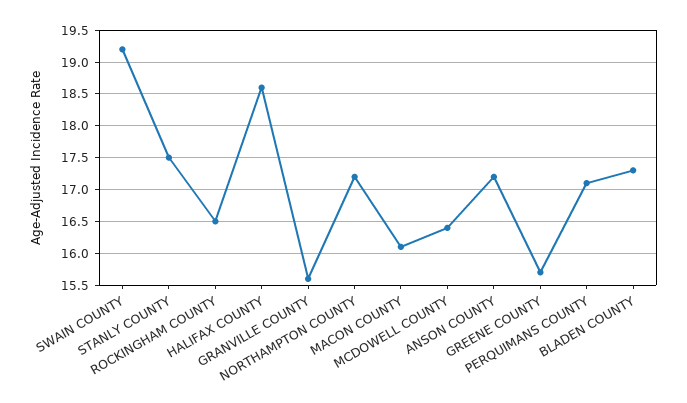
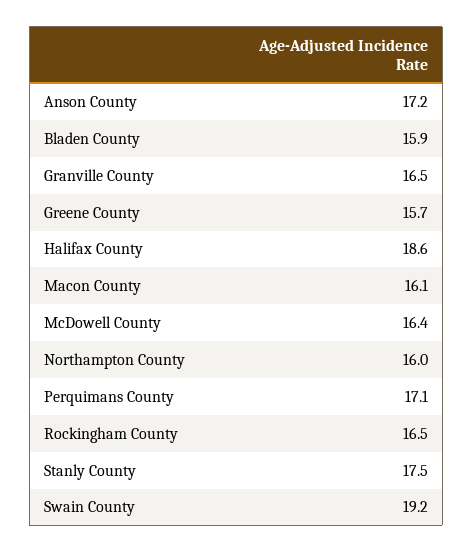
  {
    "SWAIN COUNTY": 19.2,
    "STANLY COUNTY": 17.5,
    "ROCKINGHAM COUNTY": 16.5,
    "HALIFAX COUNTY": 18.6,
-   "GRANVILLE COUNTY": 15.6,
+   "GRANVILLE COUNTY": 16.5,
-   "NORTHAMPTON COUNTY": 17.2,
+   "NORTHAMPTON COUNTY": 16,
    "MACON COUNTY": 16.1,
    "MCDOWELL COUNTY": 16.4,
    "ANSON COUNTY": 17.2,
    "GREENE COUNTY": 15.7,
    "PERQUIMANS COUNTY": 17.1,
-   "BLADEN COUNTY": 17.3
+   "BLADEN COUNTY": 15.9
  }

